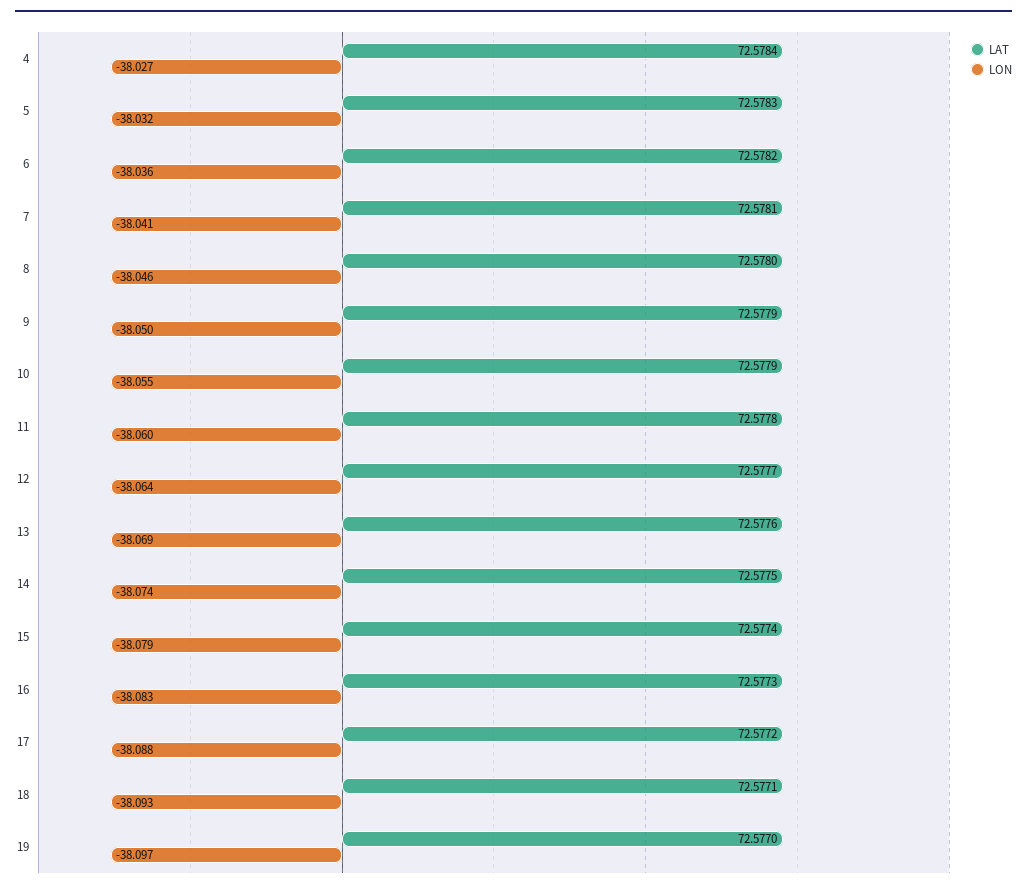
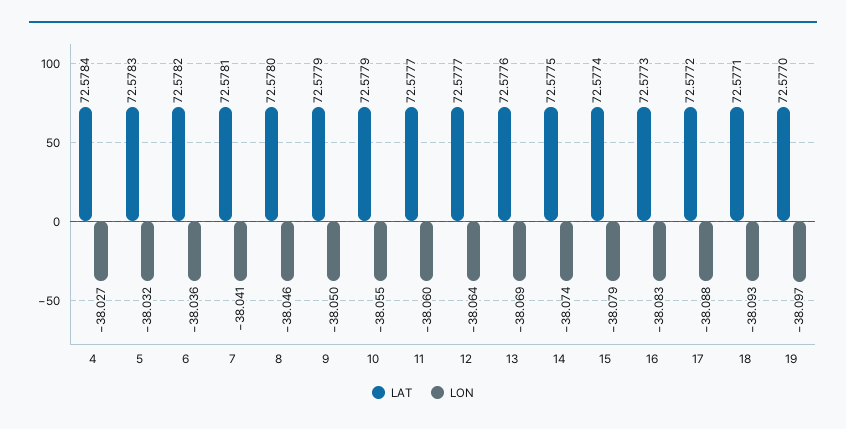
  {
    "LAT": {
      "4": 72.5784,
      "5": 72.5783,
      "6": 72.5782,
      "7": 72.5781,
      "8": 72.578,
      "9": 72.5779,
      "10": 72.5779,
-     "11": 72.5778,
+     "11": 72.5777,
      "12": 72.5777,
      "13": 72.5776,
      "14": 72.5775,
      "15": 72.5774,
      "16": 72.5773,
      "17": 72.5772,
      "18": 72.5771,
      "19": 72.577
    },
    "LON": {
      "4": -38.027,
      "5": -38.032,
      "6": -38.036,
      "7": -38.041,
      "8": -38.046,
      "9": -38.05,
      "10": -38.055,
      "11": -38.06,
      "12": -38.064,
      "13": -38.069,
      "14": -38.074,
      "15": -38.079,
      "16": -38.083,
      "17": -38.088,
      "18": -38.093,
      "19": -38.097
    }
  }

